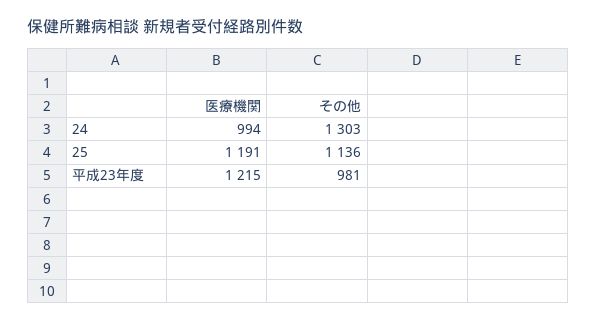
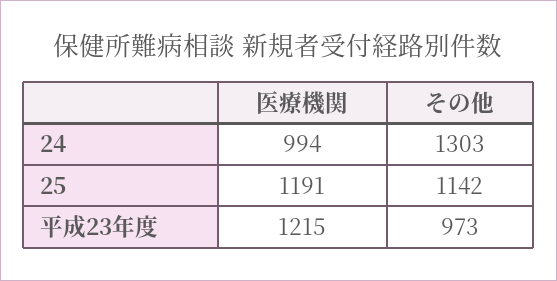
  {
    "医療機関": {
      "24": 994,
      "25": 1191,
      "平成23年度": 1215
    },
    "その他": {
      "24": 1303,
-     "25": 1136,
+     "25": 1142,
-     "平成23年度": 981
+     "平成23年度": 973
    }
  }

